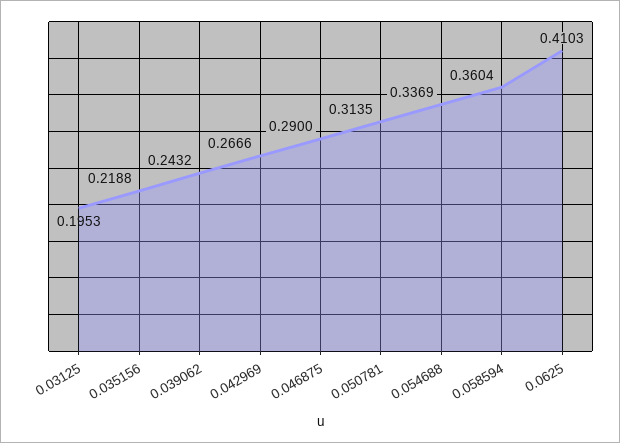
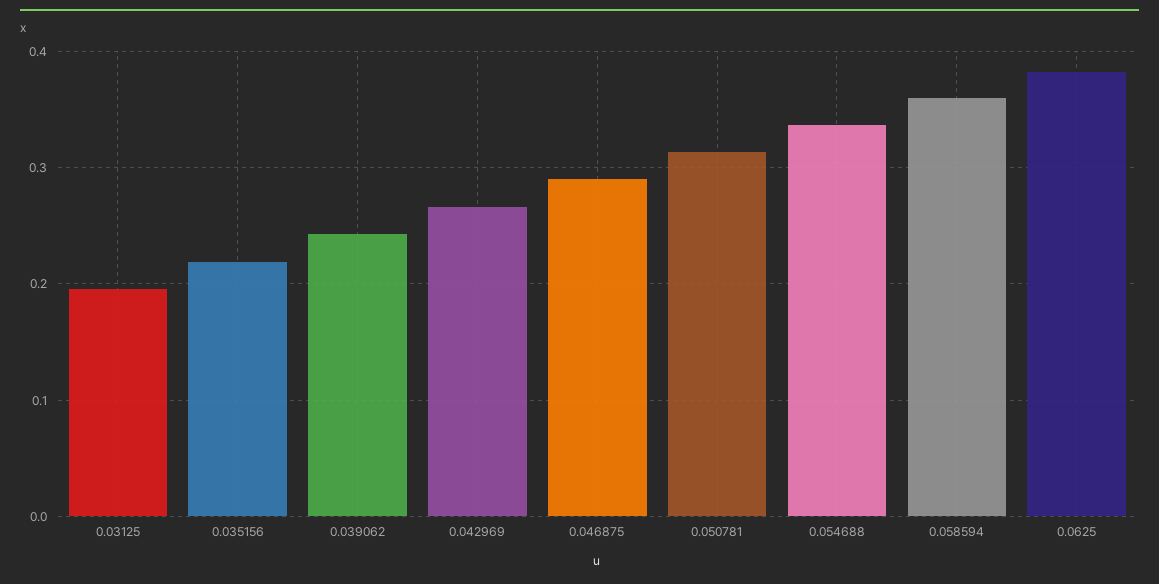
  {
    "0.03125": 0.1953,
    "0.035156": 0.2188,
    "0.039062": 0.2432,
    "0.042969": 0.2666,
    "0.046875": 0.29,
    "0.050781": 0.3135,
    "0.054688": 0.3369,
    "0.058594": 0.3604,
-   "0.0625": 0.4103
+   "0.0625": 0.38
  }

